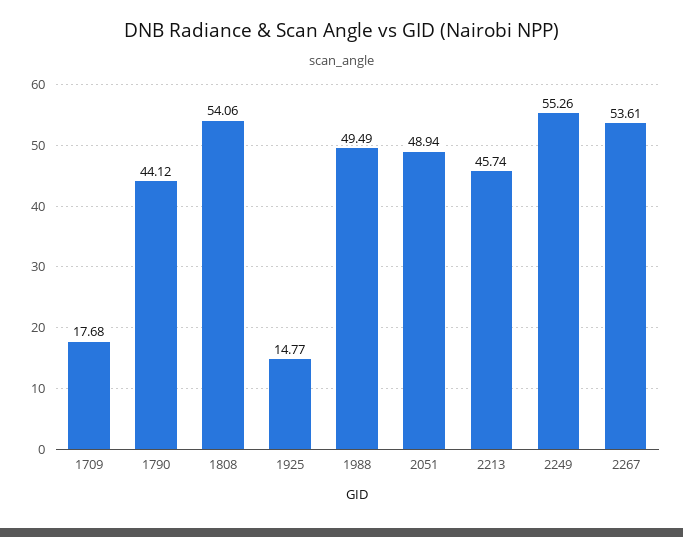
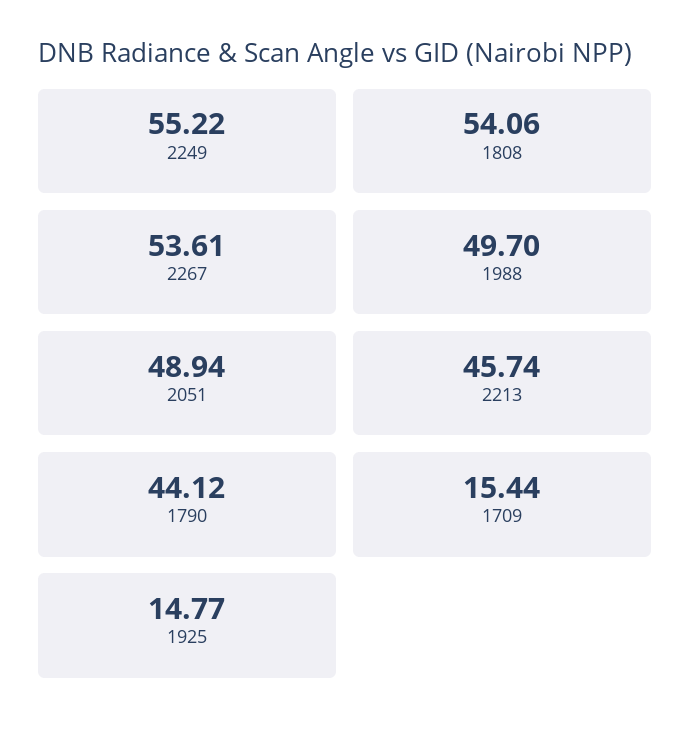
  {
-   "1709": 17.68,
+   "1709": 15.44,
    "1790": 44.12,
    "1808": 54.06,
    "1925": 14.77,
-   "1988": 49.49,
+   "1988": 49.7,
    "2051": 48.94,
    "2213": 45.74,
-   "2249": 55.26,
+   "2249": 55.22,
    "2267": 53.61
  }

